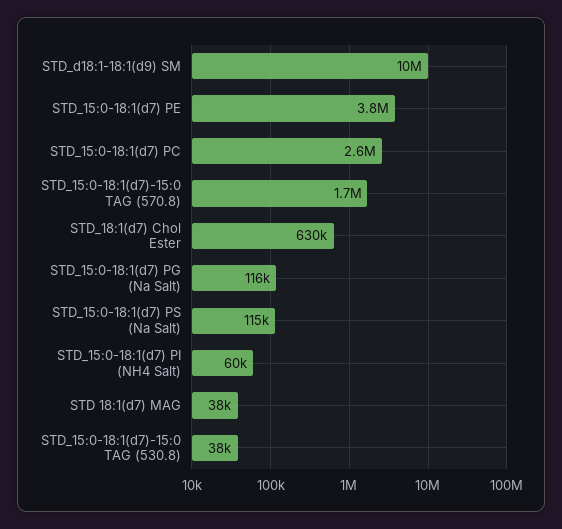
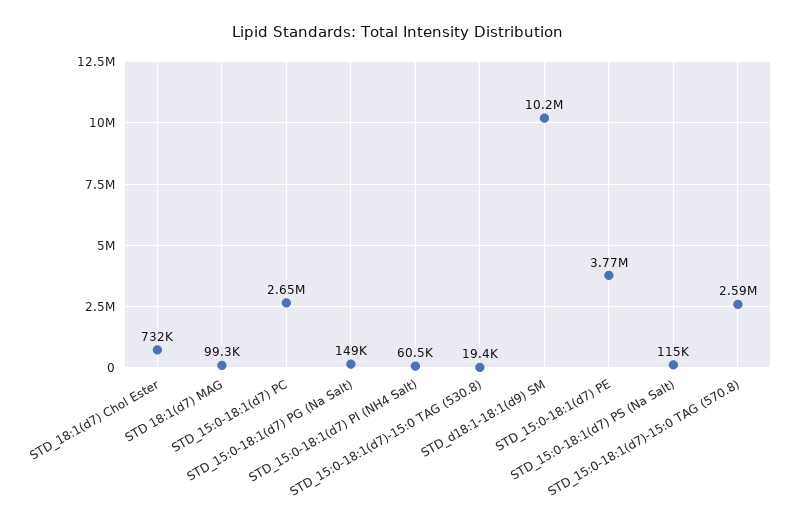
  {
    "STD_d18:1-18:1(d9) SM": 10200000,
    "STD_15:0-18:1(d7) PE": 3770000,
    "STD_15:0-18:1(d7) PC": 2650000,
-   "STD_15:0-18:1(d7)-15:0 TAG (570.8)": 1700000,
+   "STD_15:0-18:1(d7)-15:0 TAG (570.8)": 2590000,
-   "STD_18:1(d7) Chol Ester": 630000,
+   "STD_18:1(d7) Chol Ester": 732000,
-   "STD_15:0-18:1(d7) PG (Na Salt)": 116000,
+   "STD_15:0-18:1(d7) PG (Na Salt)": 149000,
    "STD_15:0-18:1(d7) PS (Na Salt)": 115000,
    "STD_15:0-18:1(d7) PI (NH4 Salt)": 60500,
-   "STD 18:1(d7) MAG": 38000,
+   "STD 18:1(d7) MAG": 99300,
-   "STD_15:0-18:1(d7)-15:0 TAG (530.8)": 38000
+   "STD_15:0-18:1(d7)-15:0 TAG (530.8)": 19400
  }

